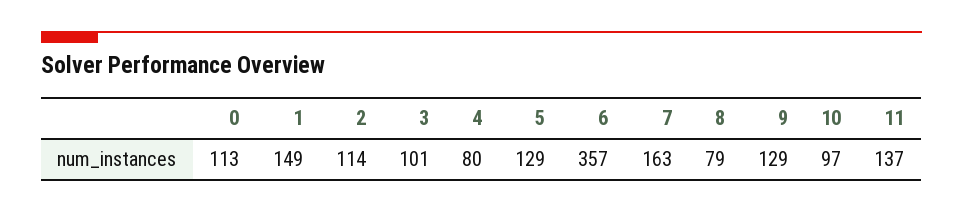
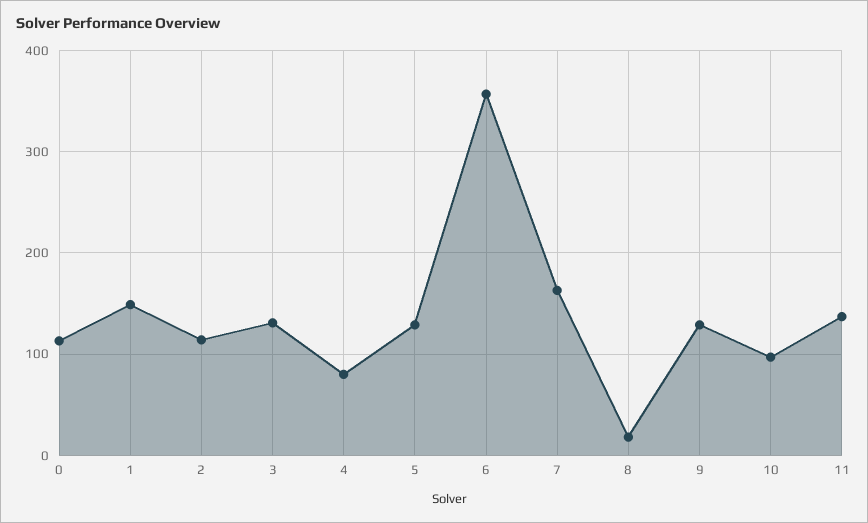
  {
    "0": 113,
    "1": 149,
    "2": 114,
-   "3": 101,
+   "3": 130,
    "4": 80,
    "5": 129,
    "6": 357,
    "7": 163,
-   "8": 79,
+   "8": 20,
    "9": 129,
    "10": 97,
    "11": 137
  }

